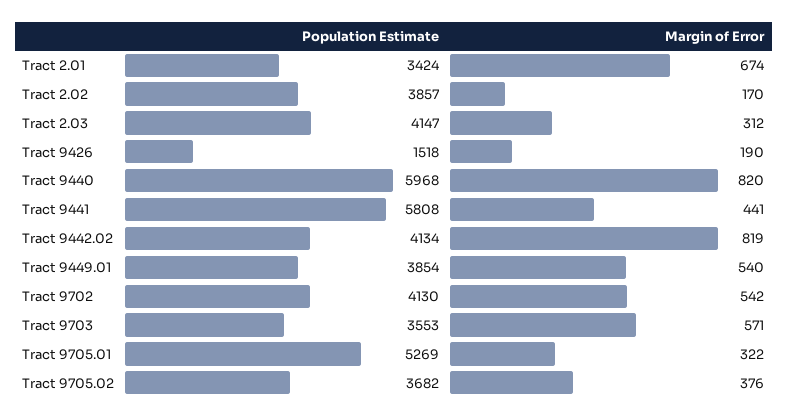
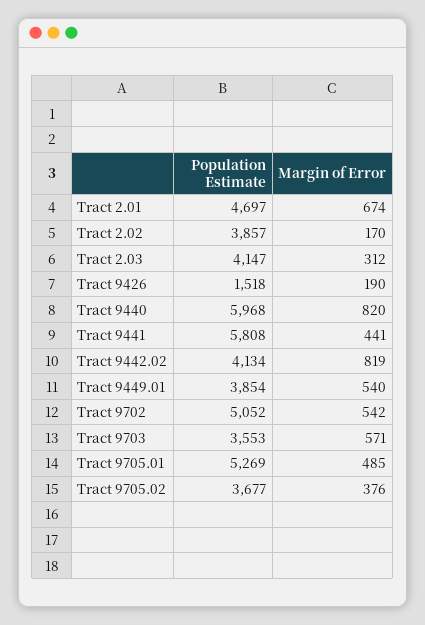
  {
    "Population Estimate": {
-     "Tract 2.01": 3424,
+     "Tract 2.01": 4697,
      "Tract 2.02": 3857,
      "Tract 2.03": 4147,
      "Tract 9426": 1518,
      "Tract 9440": 5968,
      "Tract 9441": 5808,
      "Tract 9442.02": 4134,
      "Tract 9449.01": 3854,
-     "Tract 9702": 4130,
+     "Tract 9702": 5052,
      "Tract 9703": 3553,
      "Tract 9705.01": 5269,
-     "Tract 9705.02": 3682
+     "Tract 9705.02": 3677
    },
    "Margin of Error": {
      "Tract 2.01": 674,
      "Tract 2.02": 170,
      "Tract 2.03": 312,
      "Tract 9426": 190,
      "Tract 9440": 820,
      "Tract 9441": 441,
      "Tract 9442.02": 819,
      "Tract 9449.01": 540,
      "Tract 9702": 542,
      "Tract 9703": 571,
-     "Tract 9705.01": 322,
+     "Tract 9705.01": 485,
      "Tract 9705.02": 376
    }
  }

